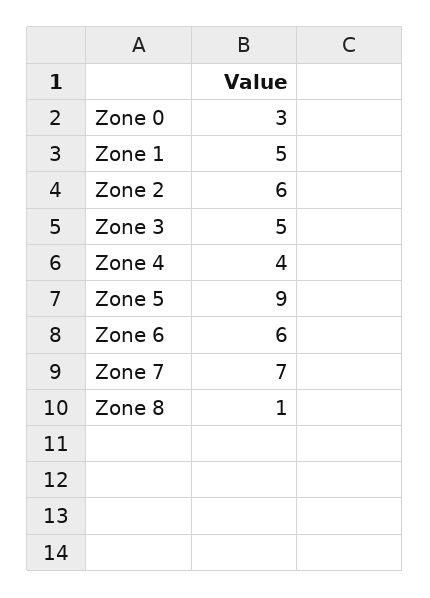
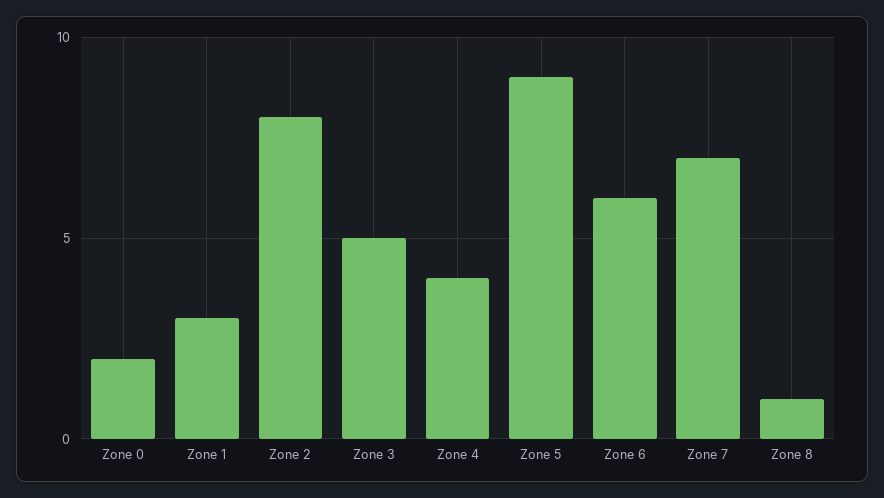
  {
-   "Zone 0": 3,
+   "Zone 0": 2,
-   "Zone 1": 5,
+   "Zone 1": 3,
-   "Zone 2": 6,
+   "Zone 2": 8,
    "Zone 3": 5,
    "Zone 4": 4,
    "Zone 5": 9,
    "Zone 6": 6,
    "Zone 7": 7,
    "Zone 8": 1
  }

